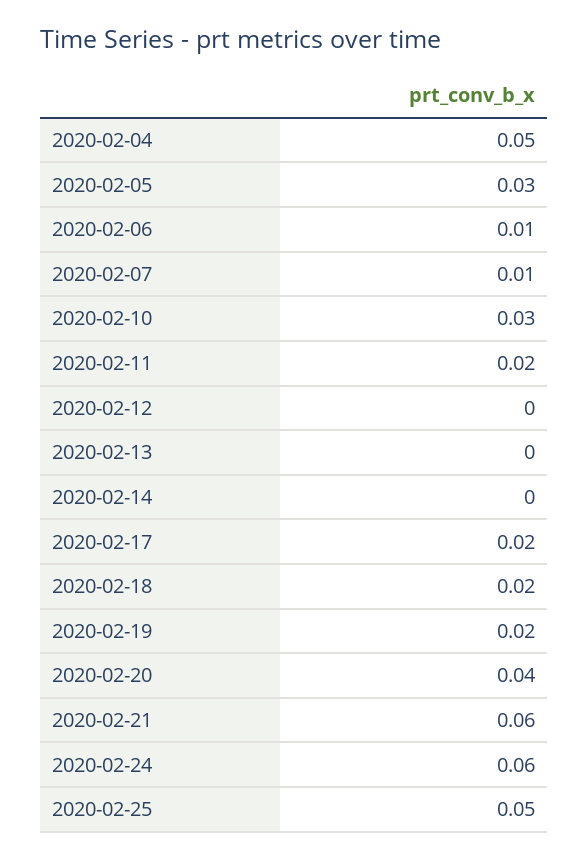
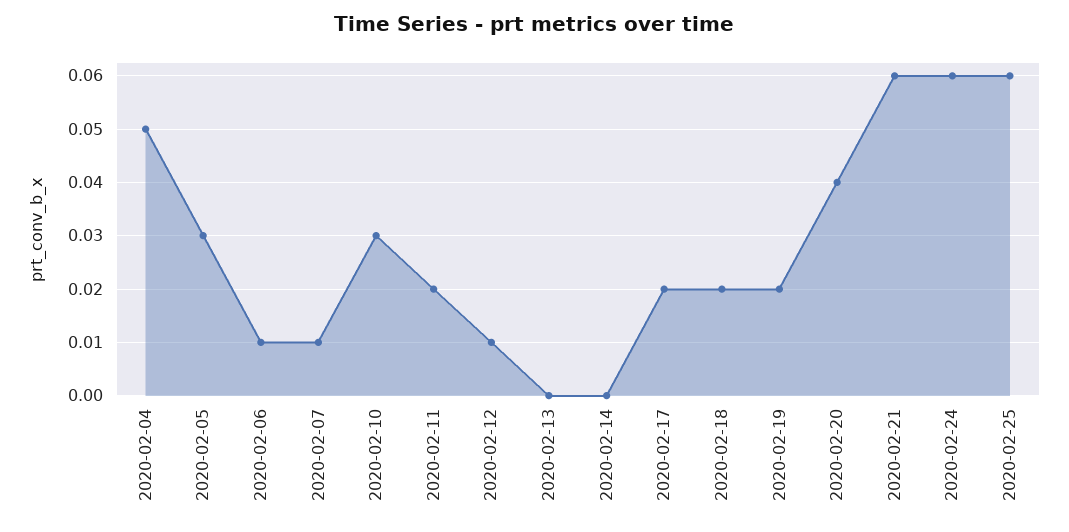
  {
    "2020-02-04": 0.05,
    "2020-02-05": 0.03,
    "2020-02-06": 0.01,
    "2020-02-07": 0.01,
    "2020-02-10": 0.03,
    "2020-02-11": 0.02,
-   "2020-02-12": 0,
+   "2020-02-12": 0.01,
    "2020-02-13": 0,
    "2020-02-14": 0,
    "2020-02-17": 0.02,
    "2020-02-18": 0.02,
    "2020-02-19": 0.02,
    "2020-02-20": 0.04,
    "2020-02-21": 0.06,
    "2020-02-24": 0.06,
-   "2020-02-25": 0.05
+   "2020-02-25": 0.06
  }

